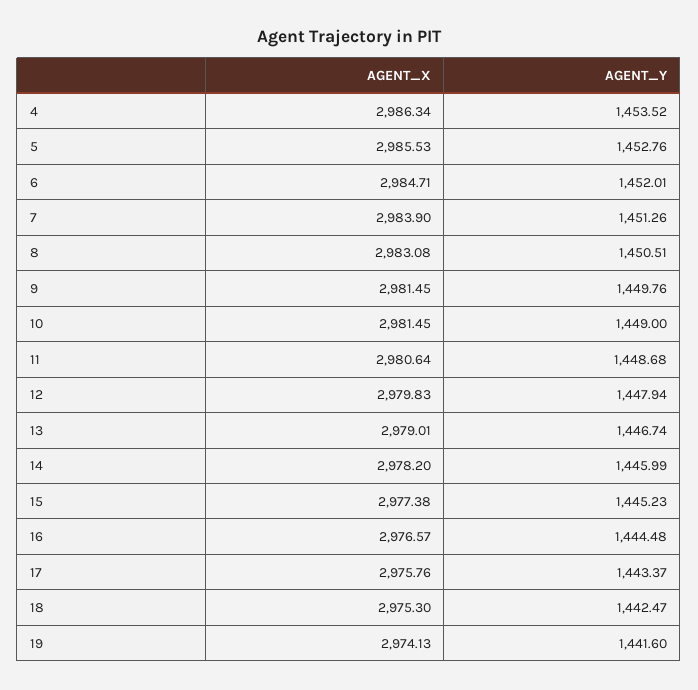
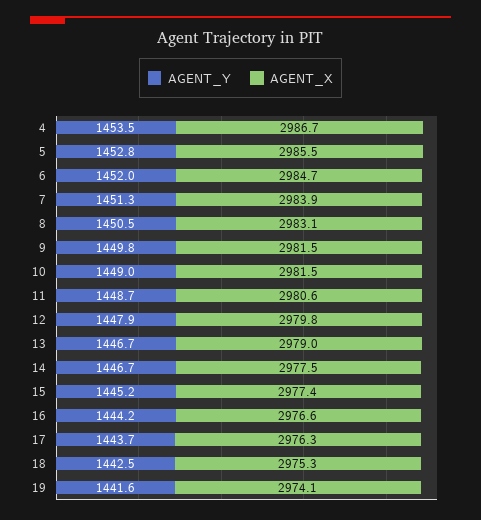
  {
    "AGENT_X": {
-     "4": 2986.34,
+     "4": 2986.7,
      "5": 2985.53,
      "6": 2984.71,
      "7": 2983.9,
      "8": 2983.08,
      "9": 2981.45,
      "10": 2981.45,
      "11": 2980.64,
      "12": 2979.83,
      "13": 2979.01,
-     "14": 2978.2,
+     "14": 2977.5,
      "15": 2977.38,
      "16": 2976.57,
-     "17": 2975.76,
+     "17": 2976.3,
      "18": 2975.3,
      "19": 2974.13
    },
    "AGENT_Y": {
      "4": 1453.52,
      "5": 1452.76,
      "6": 1452.01,
      "7": 1451.26,
      "8": 1450.51,
      "9": 1449.76,
      "10": 1449,
      "11": 1448.68,
      "12": 1447.94,
      "13": 1446.74,
-     "14": 1445.99,
+     "14": 1446.7,
      "15": 1445.23,
-     "16": 1444.48,
+     "16": 1444.2,
-     "17": 1443.37,
+     "17": 1443.7,
      "18": 1442.47,
      "19": 1441.6
    }
  }

